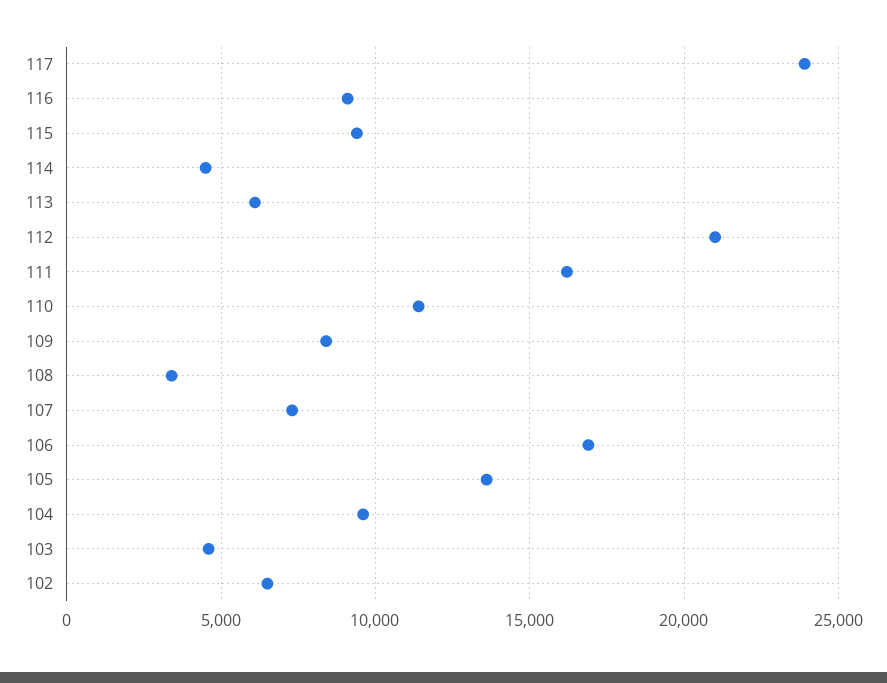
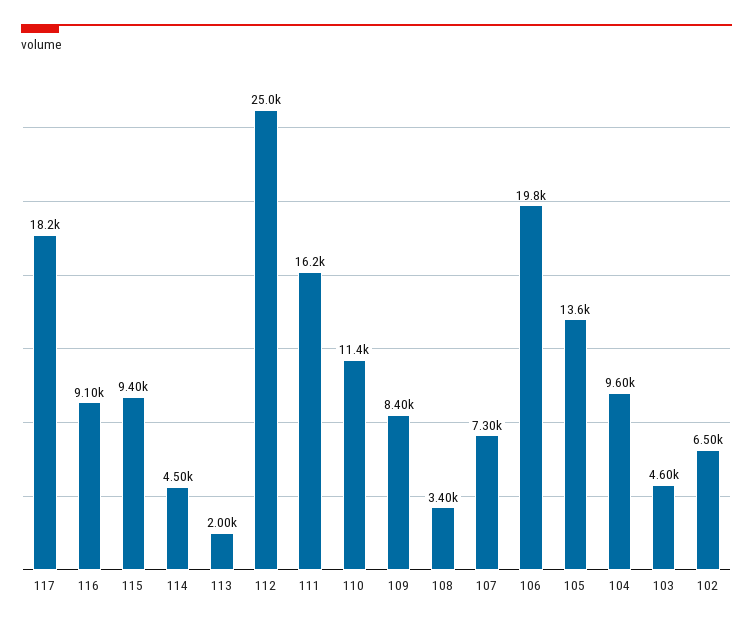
  {
-   "117": 24000,
+   "117": 18200,
    "116": 9100,
    "115": 9400,
    "114": 4500,
-   "113": 6000,
+   "113": 2000,
-   "112": 21000,
+   "112": 25000,
    "111": 16200,
    "110": 11400,
    "109": 8400,
    "108": 3400,
    "107": 7300,
-   "106": 17000,
+   "106": 19800,
    "105": 13600,
    "104": 9600,
    "103": 4600,
    "102": 6500
  }

